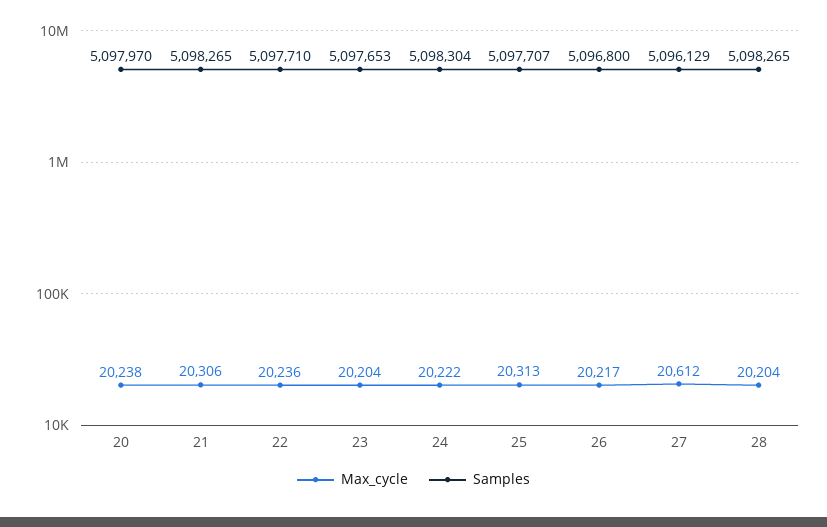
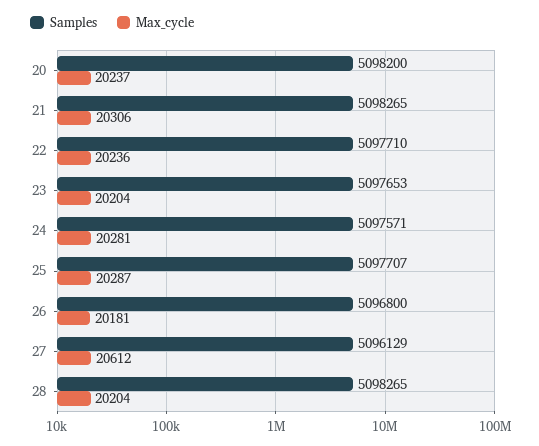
  {
    "Max_cycle": {
-     "20": 20238,
+     "20": 20237,
      "21": 20306,
      "22": 20236,
      "23": 20204,
-     "24": 20222,
+     "24": 20281,
-     "25": 20313,
+     "25": 20287,
-     "26": 20217,
+     "26": 20181,
      "27": 20612,
      "28": 20204
    },
    "Samples": {
-     "20": 5097970,
+     "20": 5098200,
      "21": 5098265,
      "22": 5097710,
      "23": 5097653,
-     "24": 5098304,
+     "24": 5097571,
      "25": 5097707,
      "26": 5096800,
      "27": 5096129,
      "28": 5098265
    }
  }

